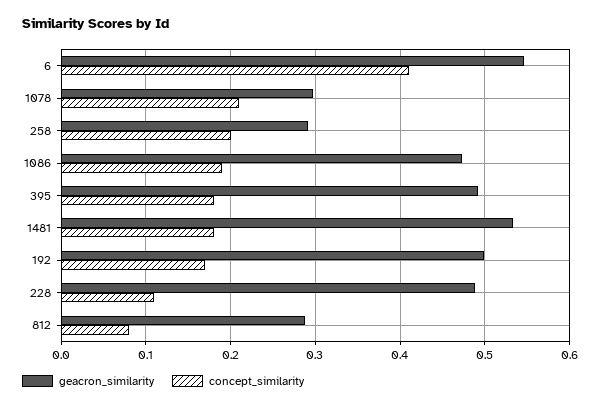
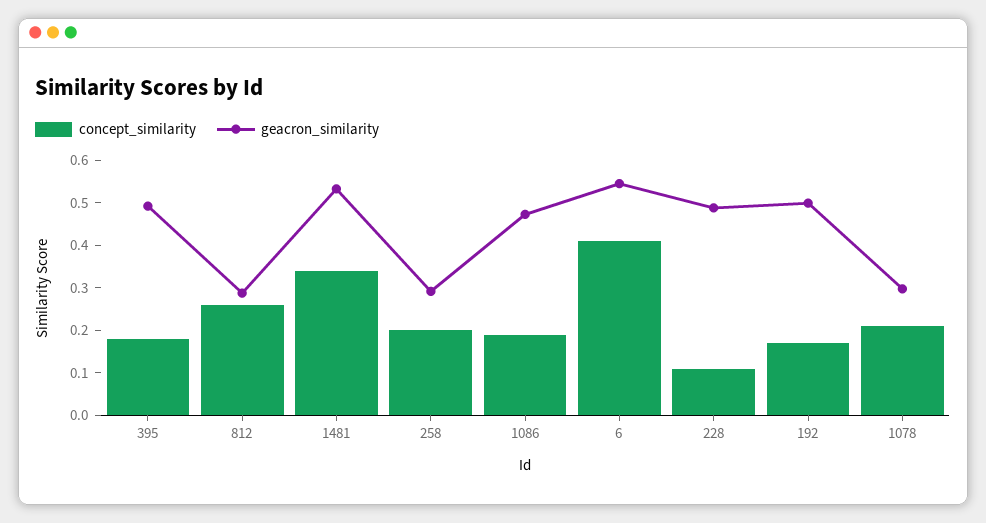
  {
    "geacron_similarity": {
      "6": 0.55,
      "1078": 0.3,
      "258": 0.29,
      "1086": 0.47,
      "395": 0.49,
      "1481": 0.53,
      "192": 0.5,
      "228": 0.49,
      "812": 0.29
    },
    "concept_similarity": {
      "6": 0.41,
      "1078": 0.21,
      "258": 0.2,
      "1086": 0.19,
      "395": 0.18,
-     "1481": 0.18,
+     "1481": 0.34,
      "192": 0.17,
      "228": 0.11,
-     "812": 0.08
+     "812": 0.26
    }
  }

